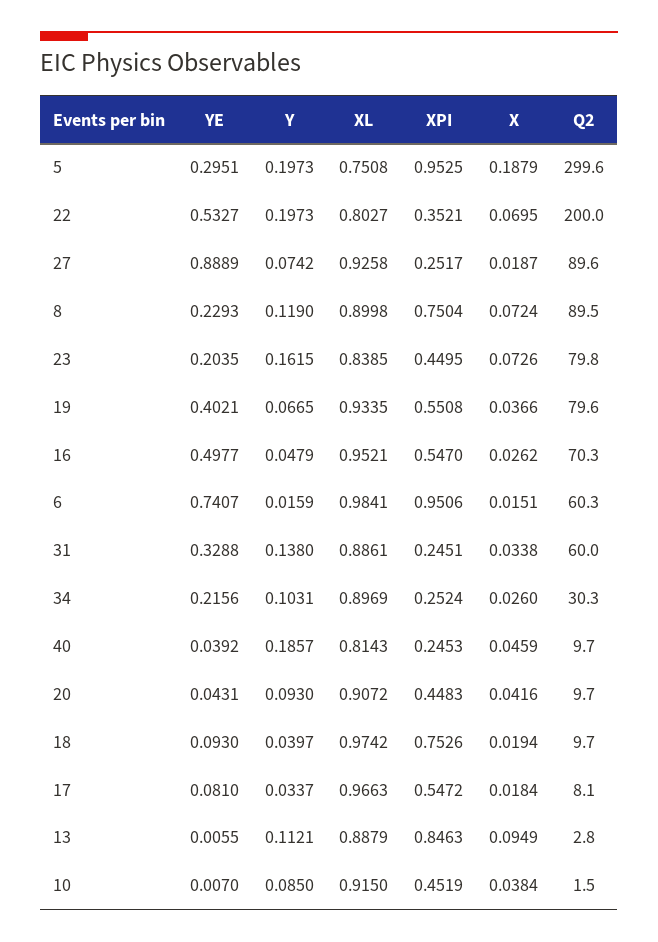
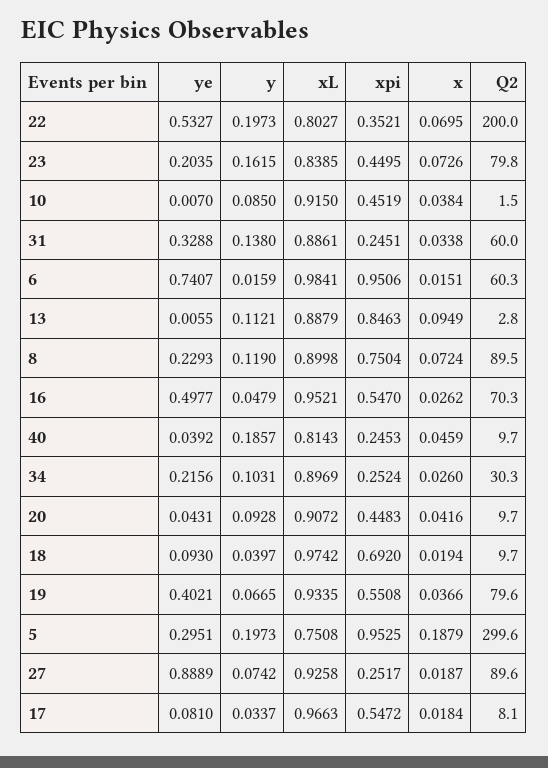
  {
    "YE": {
      "5": 0.2951,
      "22": 0.5327,
      "27": 0.8889,
      "8": 0.2293,
      "23": 0.2035,
      "19": 0.4021,
      "16": 0.4977,
      "6": 0.7407,
      "31": 0.3288,
      "34": 0.2156,
      "40": 0.0392,
      "20": 0.0431,
      "18": 0.093,
      "17": 0.081,
      "13": 0.0055,
      "10": 0.007
    },
    "Y": {
      "5": 0.1973,
      "22": 0.1973,
      "27": 0.0742,
      "8": 0.119,
      "23": 0.1615,
      "19": 0.0665,
      "16": 0.0479,
      "6": 0.0159,
      "31": 0.138,
      "34": 0.1031,
      "40": 0.1857,
-     "20": 0.093,
+     "20": 0.0928,
      "18": 0.0397,
      "17": 0.0337,
      "13": 0.1121,
      "10": 0.085
    },
    "XL": {
      "5": 0.7508,
      "22": 0.8027,
      "27": 0.9258,
      "8": 0.8998,
      "23": 0.8385,
      "19": 0.9335,
      "16": 0.9521,
      "6": 0.9841,
      "31": 0.8861,
      "34": 0.8969,
      "40": 0.8143,
      "20": 0.9072,
      "18": 0.9742,
      "17": 0.9663,
      "13": 0.8879,
      "10": 0.915
    },
    "XPI": {
      "5": 0.9525,
      "22": 0.3521,
      "27": 0.2517,
      "8": 0.7504,
      "23": 0.4495,
      "19": 0.5508,
      "16": 0.547,
      "6": 0.9506,
      "31": 0.2451,
      "34": 0.2524,
      "40": 0.2453,
      "20": 0.4483,
-     "18": 0.7526,
+     "18": 0.692,
      "17": 0.5472,
      "13": 0.8463,
      "10": 0.4519
    },
    "X": {
      "5": 0.1879,
      "22": 0.0695,
      "27": 0.0187,
      "8": 0.0724,
      "23": 0.0726,
      "19": 0.0366,
      "16": 0.0262,
      "6": 0.0151,
      "31": 0.0338,
      "34": 0.026,
      "40": 0.0459,
      "20": 0.0416,
      "18": 0.0194,
      "17": 0.0184,
      "13": 0.0949,
      "10": 0.0384
    },
    "Q2": {
      "5": 299.6,
      "22": 200,
      "27": 89.6,
      "8": 89.5,
      "23": 79.8,
      "19": 79.6,
      "16": 70.3,
      "6": 60.3,
      "31": 60,
      "34": 30.3,
      "40": 9.7,
      "20": 9.7,
      "18": 9.7,
      "17": 8.1,
      "13": 2.8,
      "10": 1.5
    }
  }

